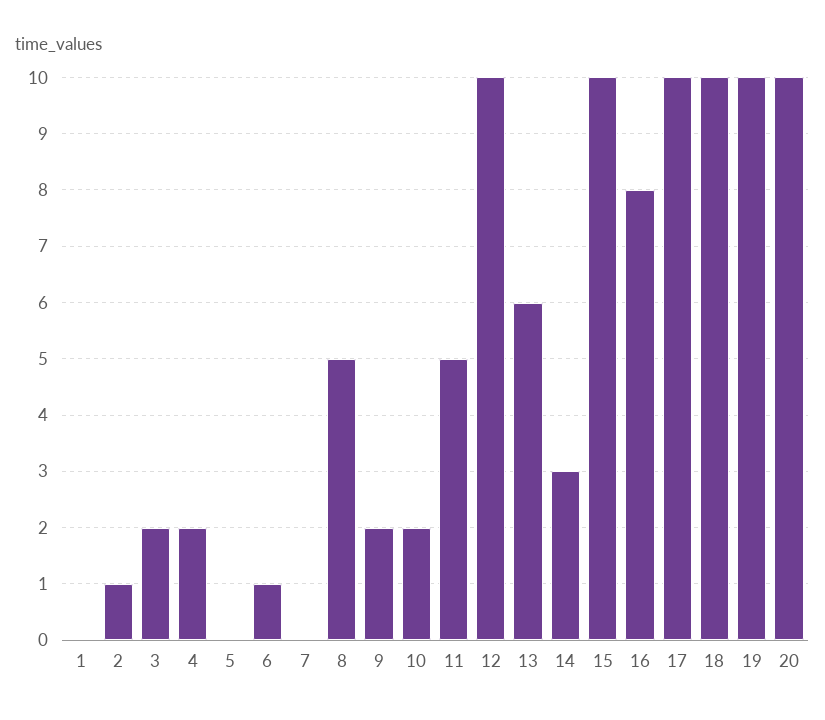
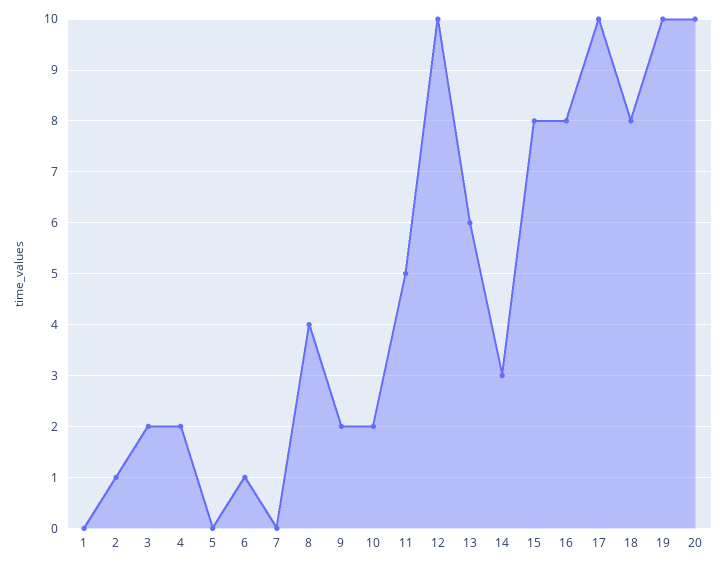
  {
    "1": 0,
    "2": 1,
    "3": 2,
    "4": 2,
    "5": 0,
    "6": 1,
    "7": 0,
-   "8": 5,
+   "8": 4,
    "9": 2,
    "10": 2,
    "11": 5,
    "12": 10,
    "13": 6,
    "14": 3,
-   "15": 10,
+   "15": 8,
    "16": 8,
    "17": 10,
-   "18": 10,
+   "18": 8,
    "19": 10,
    "20": 10
  }

